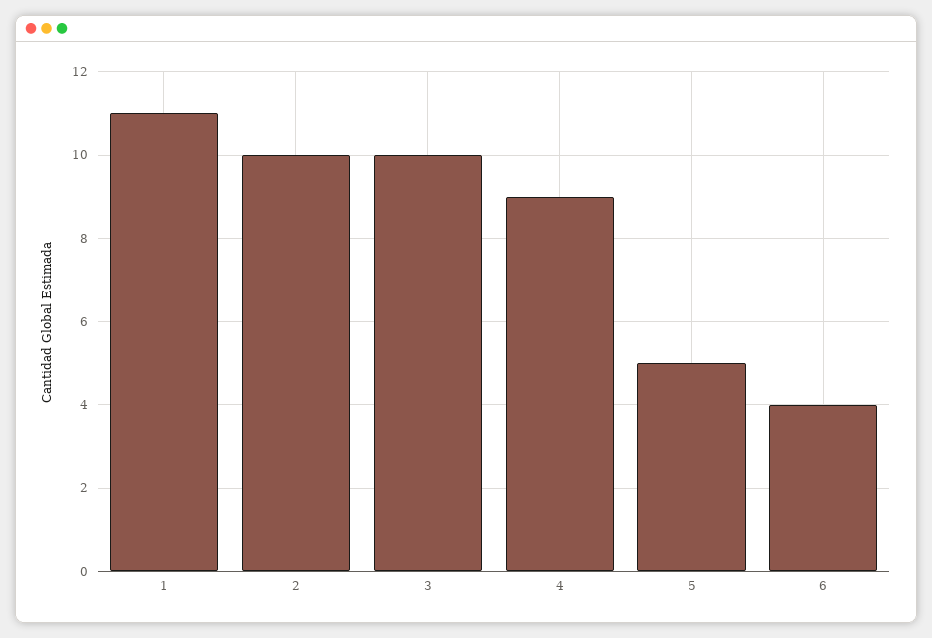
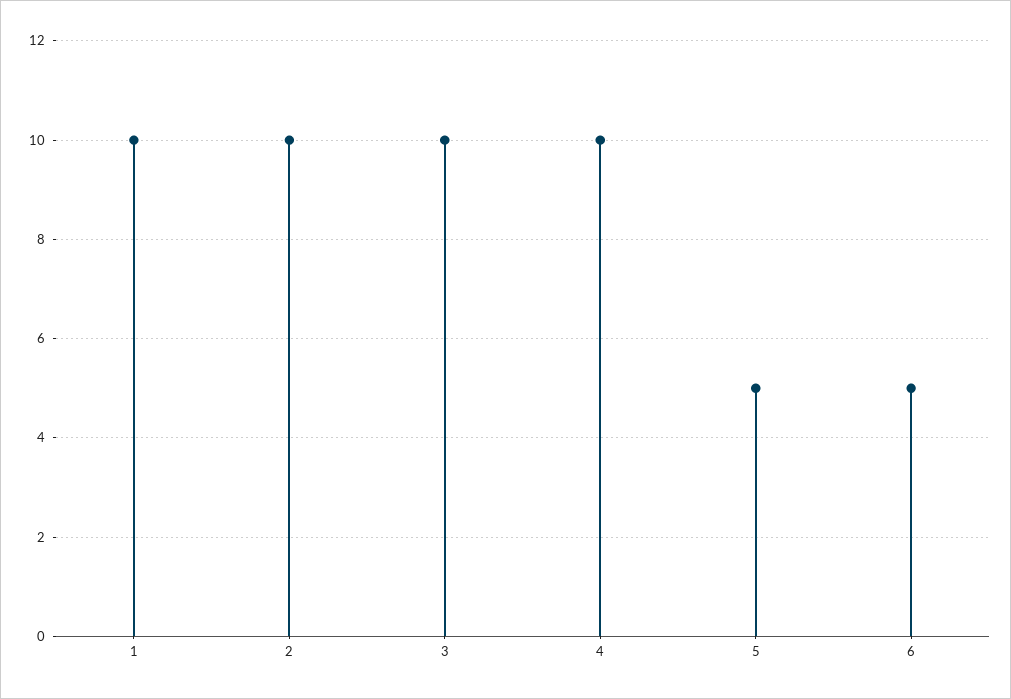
  {
-   "1": 11,
+   "1": 10,
    "2": 10,
    "3": 10,
-   "4": 9,
+   "4": 10,
    "5": 5,
-   "6": 4
+   "6": 5
  }

